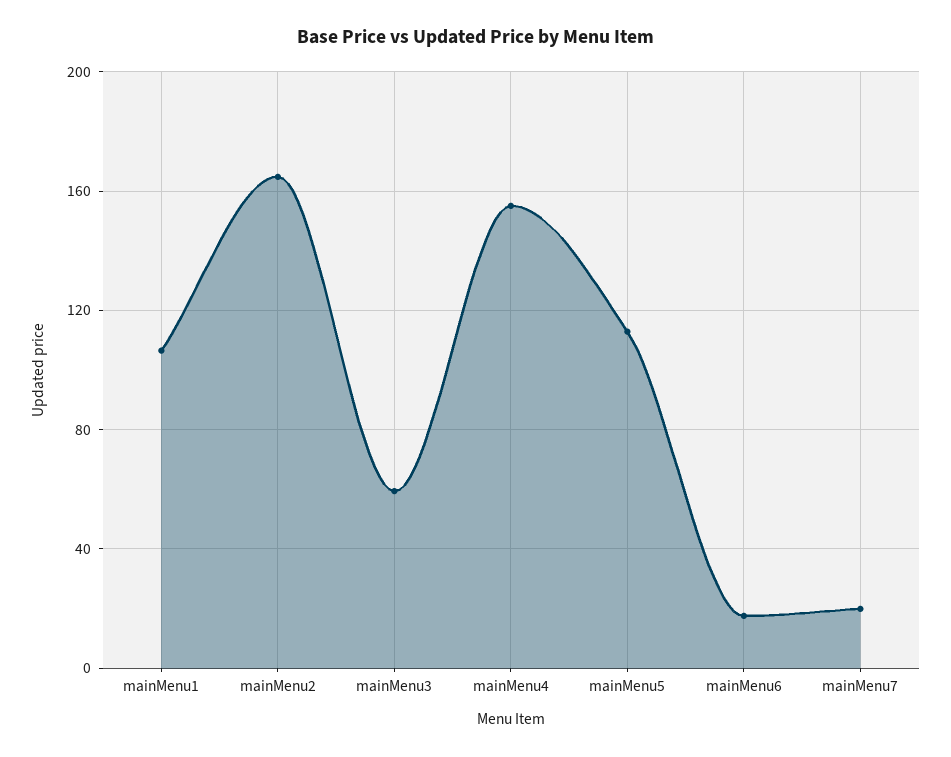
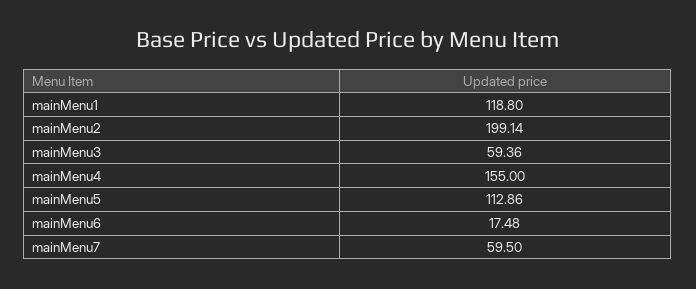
  {
-   "mainMenu1": 105,
+   "mainMenu1": 118.8,
-   "mainMenu2": 165,
+   "mainMenu2": 199.14,
    "mainMenu3": 59.36,
    "mainMenu4": 155,
    "mainMenu5": 112.86,
    "mainMenu6": 17.48,
-   "mainMenu7": 20
+   "mainMenu7": 59.5
  }

